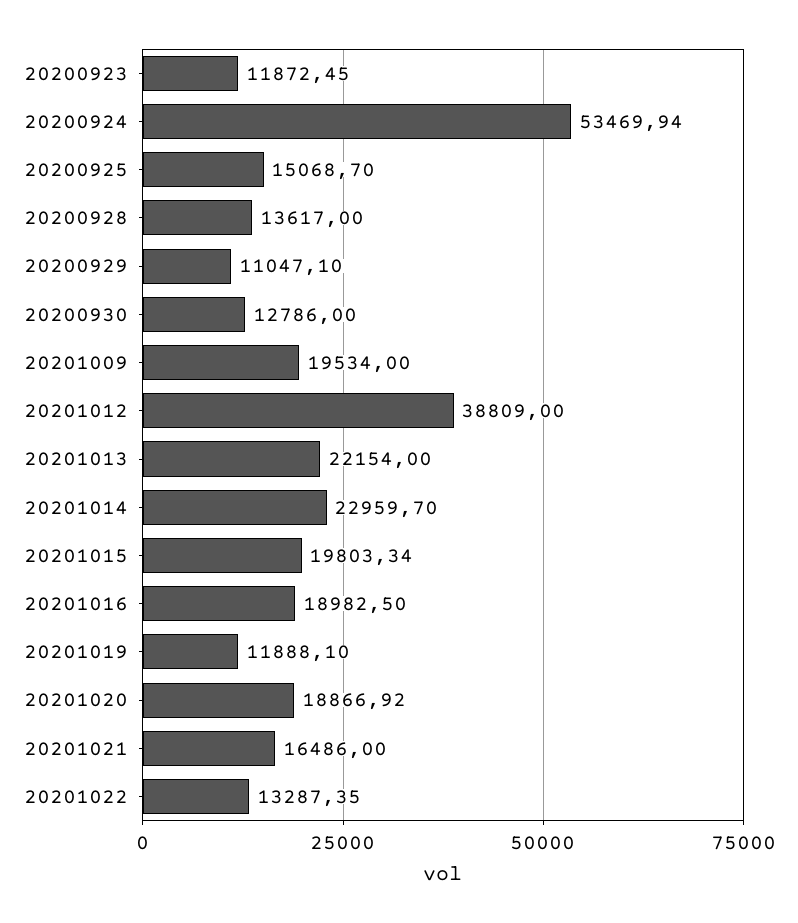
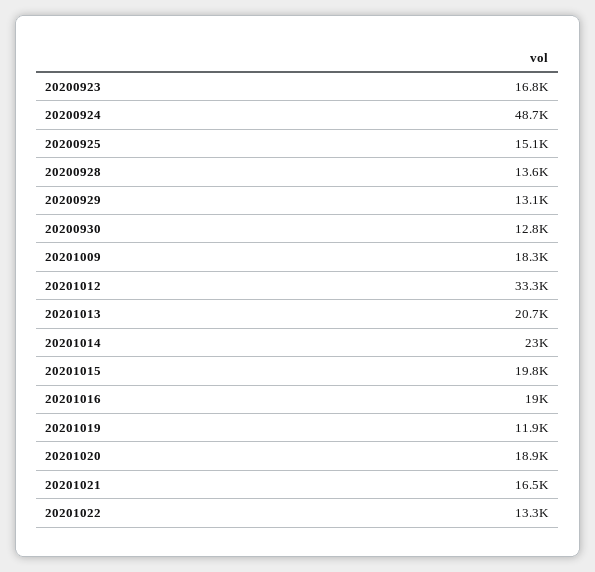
  {
-   "20200923": 11872.45,
+   "20200923": 16800,
-   "20200924": 53469.94,
+   "20200924": 48700,
    "20200925": 15068.7,
    "20200928": 13617,
-   "20200929": 11047.1,
+   "20200929": 13100,
    "20200930": 12786,
-   "20201009": 19534,
+   "20201009": 18300,
-   "20201012": 38809,
+   "20201012": 33300,
-   "20201013": 22154,
+   "20201013": 20700,
    "20201014": 22959.7,
    "20201015": 19803.34,
    "20201016": 18982.5,
    "20201019": 11888.1,
    "20201020": 18866.92,
    "20201021": 16486,
    "20201022": 13287.35
  }

